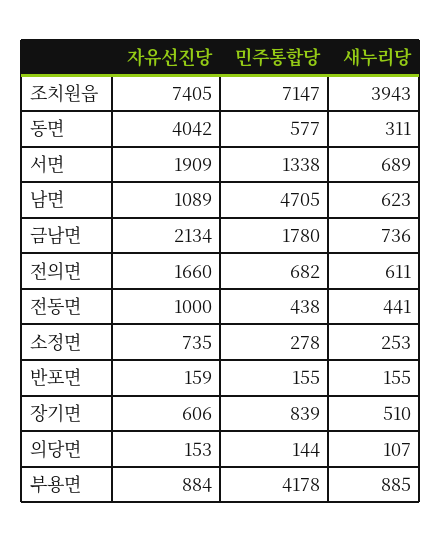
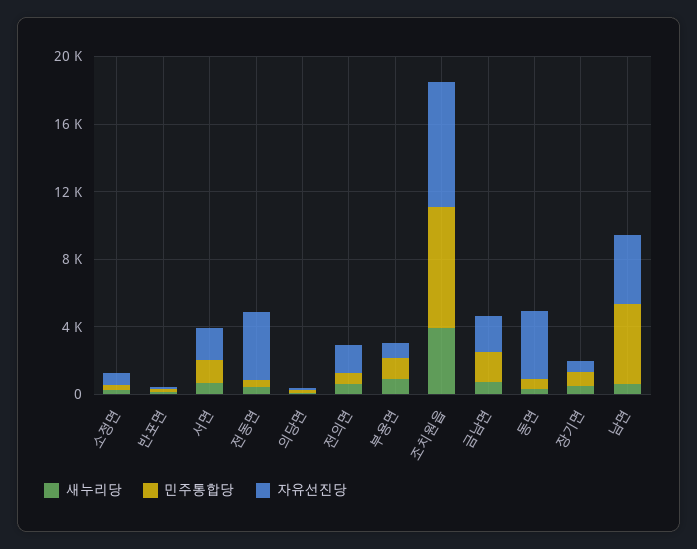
  {
    "자유선진당": {
      "조치원읍": 7405,
      "동면": 4042,
      "서면": 1909,
-     "남면": 1089,
+     "남면": 4000,
      "금남면": 2134,
      "전의면": 1660,
-     "전동면": 1000,
+     "전동면": 4000,
      "소정면": 735,
      "반포면": 159,
      "장기면": 606,
      "의당면": 153,
      "부용면": 884
    },
    "민주통합당": {
      "조치원읍": 7147,
      "동면": 577,
      "서면": 1338,
      "남면": 4705,
      "금남면": 1780,
      "전의면": 682,
      "전동면": 438,
      "소정면": 278,
      "반포면": 155,
      "장기면": 839,
      "의당면": 144,
-     "부용면": 4178
+     "부용면": 1000
    },
    "새누리당": {
      "조치원읍": 3943,
      "동면": 311,
      "서면": 689,
      "남면": 623,
      "금남면": 736,
      "전의면": 611,
      "전동면": 441,
      "소정면": 253,
      "반포면": 155,
      "장기면": 510,
      "의당면": 107,
      "부용면": 885
    }
  }

